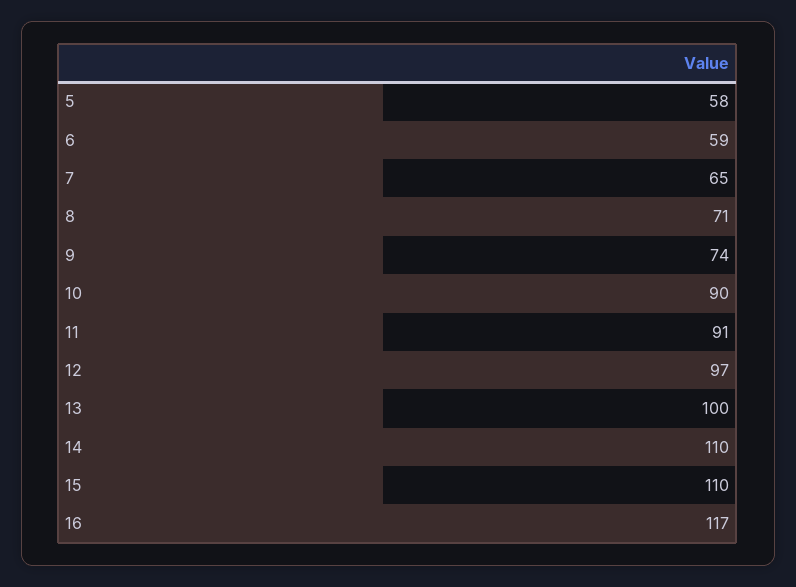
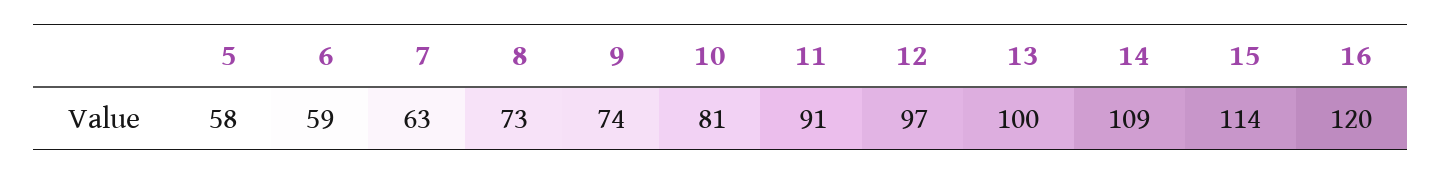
  {
    "5": 58,
    "6": 59,
-   "7": 65,
+   "7": 63,
-   "8": 71,
+   "8": 73,
    "9": 74,
-   "10": 90,
+   "10": 81,
    "11": 91,
    "12": 97,
    "13": 100,
-   "14": 110,
+   "14": 109,
-   "15": 110,
+   "15": 114,
-   "16": 117
+   "16": 120
  }

